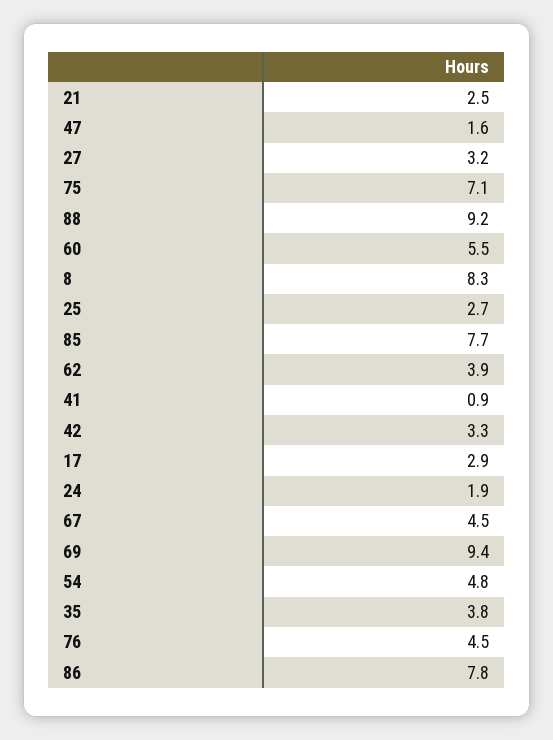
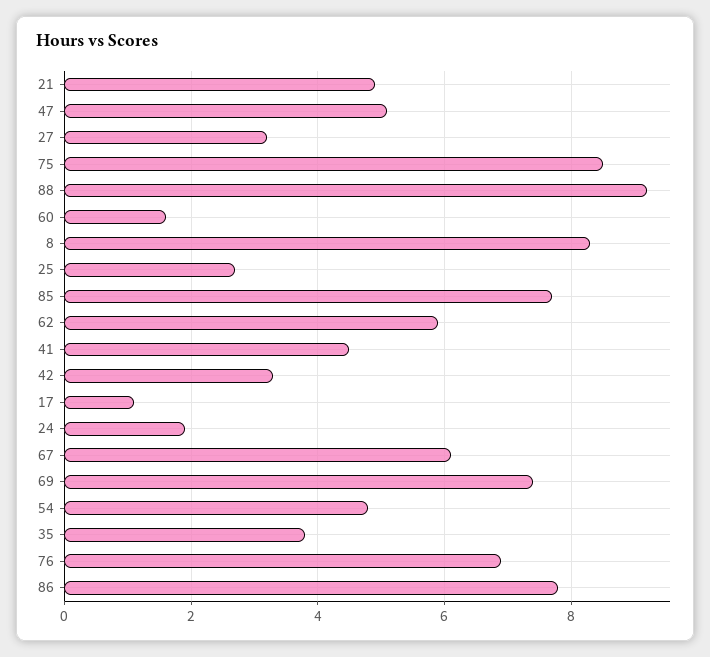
  {
-   "21": 2.5,
+   "21": 5,
-   "47": 1.6,
+   "47": 5,
    "27": 3.2,
-   "75": 7.1,
+   "75": 8.5,
    "88": 9.2,
-   "60": 5.5,
+   "60": 1.5,
    "8": 8.3,
    "25": 2.7,
    "85": 7.7,
-   "62": 3.9,
+   "62": 6,
-   "41": 0.9,
+   "41": 4.5,
    "42": 3.3,
-   "17": 2.9,
+   "17": 1,
    "24": 1.9,
-   "67": 4.5,
+   "67": 6,
-   "69": 9.4,
+   "69": 7.5,
    "54": 4.8,
    "35": 3.8,
-   "76": 4.5,
+   "76": 7,
    "86": 7.8
  }

